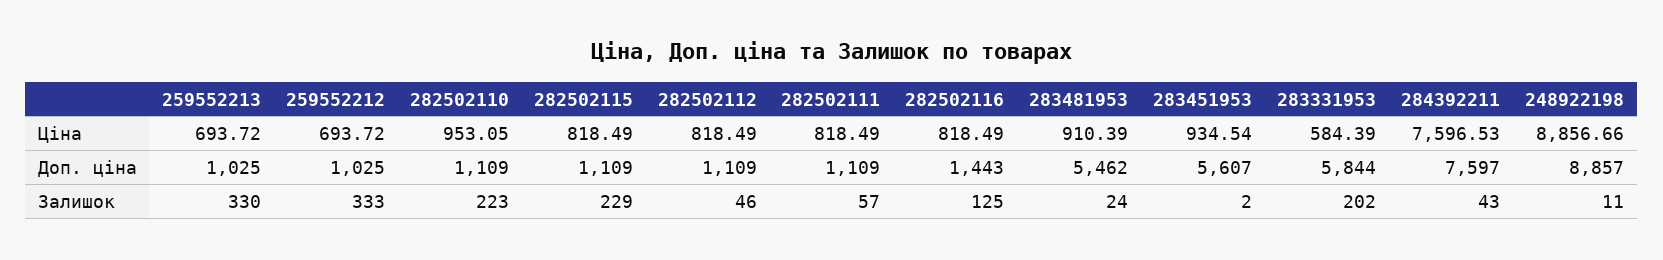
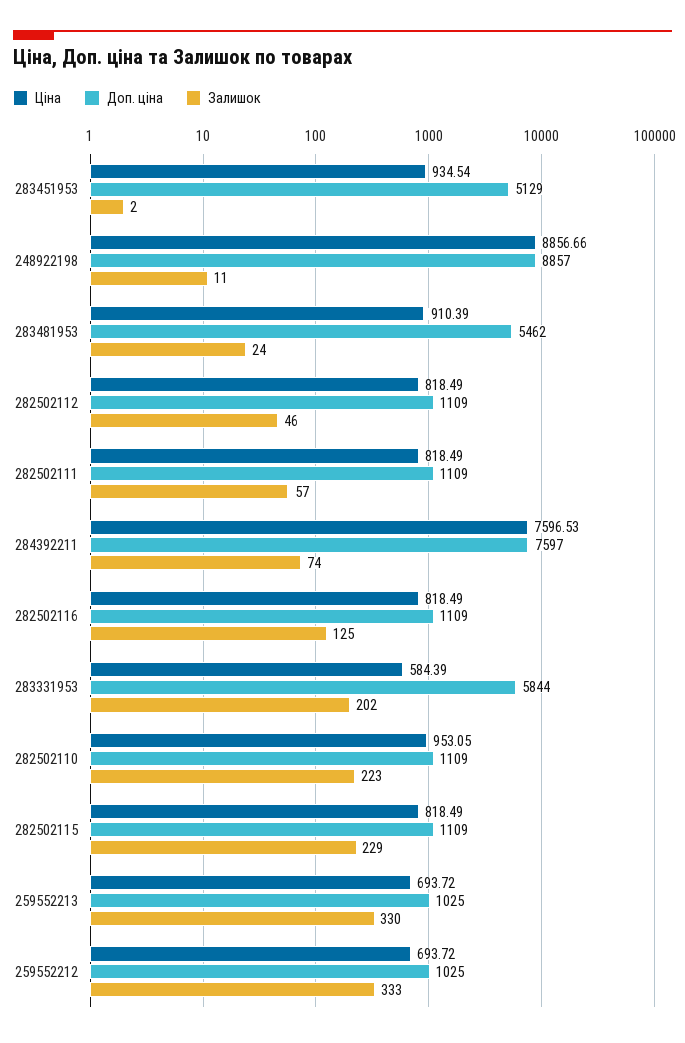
  {
    "Ціна": {
      "259552213": 693.72,
      "259552212": 693.72,
      "282502110": 953.05,
      "282502115": 818.49,
      "282502112": 818.49,
      "282502111": 818.49,
      "282502116": 818.49,
      "283481953": 910.39,
      "283451953": 934.54,
      "283331953": 584.39,
      "284392211": 7596.53,
      "248922198": 8856.66
    },
    "Доп. ціна": {
      "259552213": 1025,
      "259552212": 1025,
      "282502110": 1109,
      "282502115": 1109,
      "282502112": 1109,
      "282502111": 1109,
-     "282502116": 1443,
+     "282502116": 1109,
      "283481953": 5462,
-     "283451953": 5607,
+     "283451953": 5129,
      "283331953": 5844,
      "284392211": 7597,
      "248922198": 8857
    },
    "Залишок": {
      "259552213": 330,
      "259552212": 333,
      "282502110": 223,
      "282502115": 229,
      "282502112": 46,
      "282502111": 57,
      "282502116": 125,
      "283481953": 24,
      "283451953": 2,
      "283331953": 202,
-     "284392211": 43,
+     "284392211": 74,
      "248922198": 11
    }
  }

